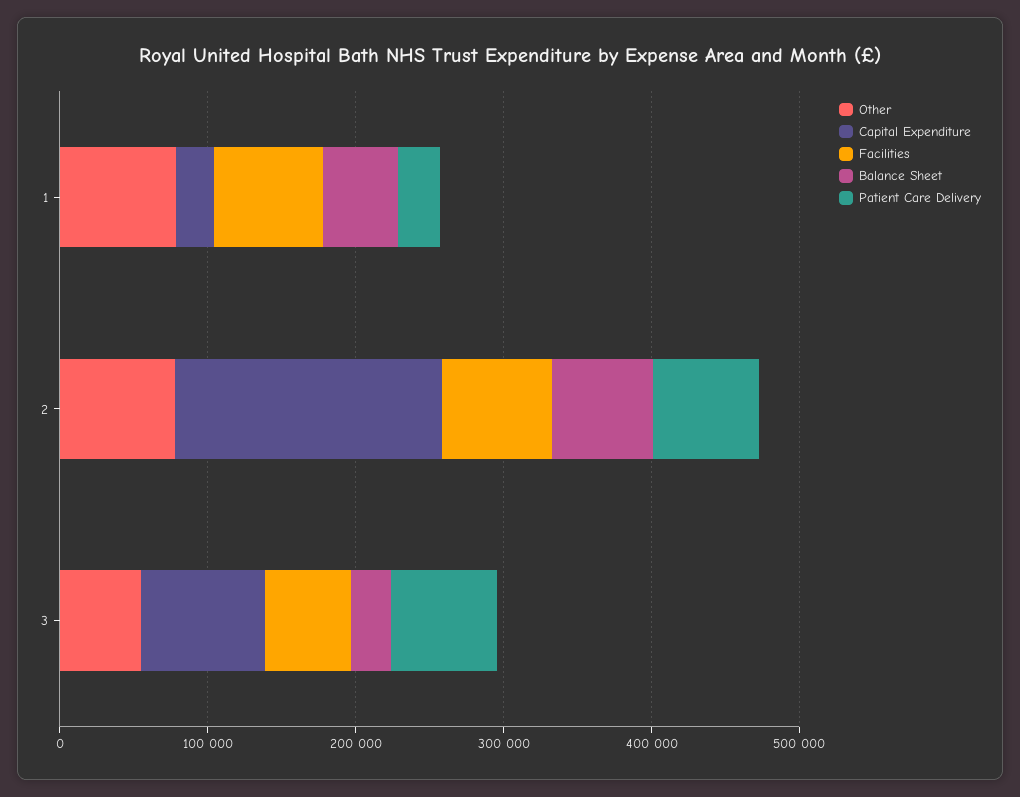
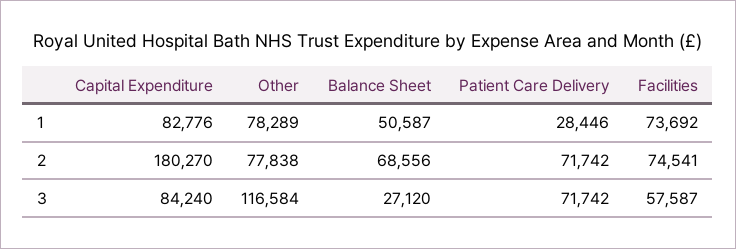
  {
    "Other": {
      "1": 78289,
      "2": 77838,
-     "3": 60000
+     "3": 116584
    },
    "Capital Expenditure": {
-     "1": 20000,
+     "1": 82776,
      "2": 180270,
      "3": 84240
    },
    "Facilities": {
      "1": 73692,
      "2": 74541,
      "3": 57587
    },
    "Balance Sheet": {
      "1": 50587,
      "2": 68556,
      "3": 27120
    },
    "Patient Care Delivery": {
      "1": 28446,
      "2": 71742,
      "3": 71742
    }
  }

